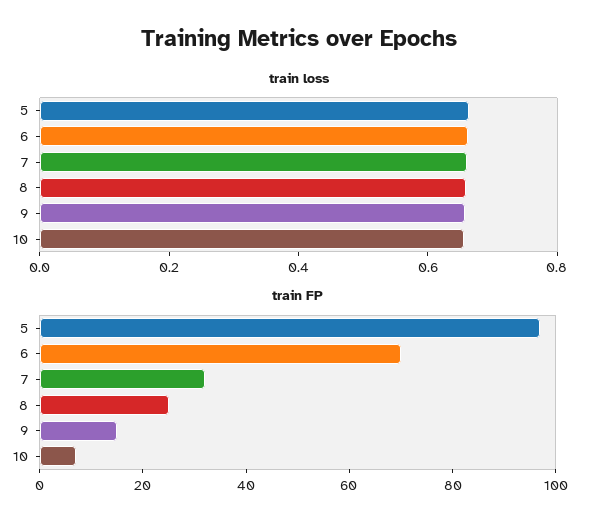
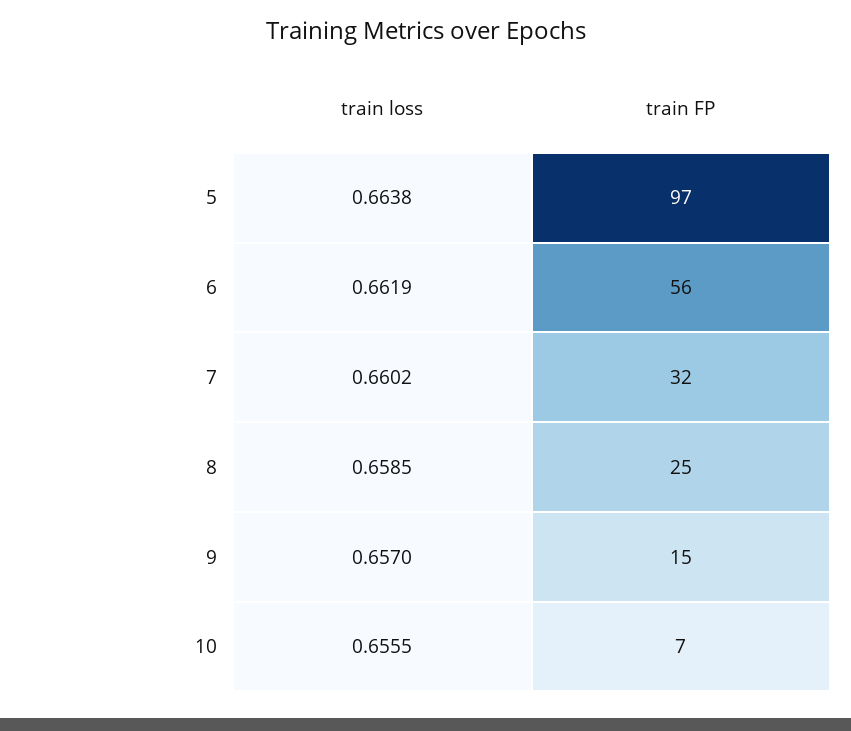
  {
    "train loss": {
      "5": 0.6638,
      "6": 0.6619,
      "7": 0.6602,
      "8": 0.6585,
      "9": 0.657,
      "10": 0.6555
    },
    "train FP": {
      "5": 97,
-     "6": 70,
+     "6": 56,
      "7": 32,
      "8": 25,
      "9": 15,
      "10": 7
    }
  }

